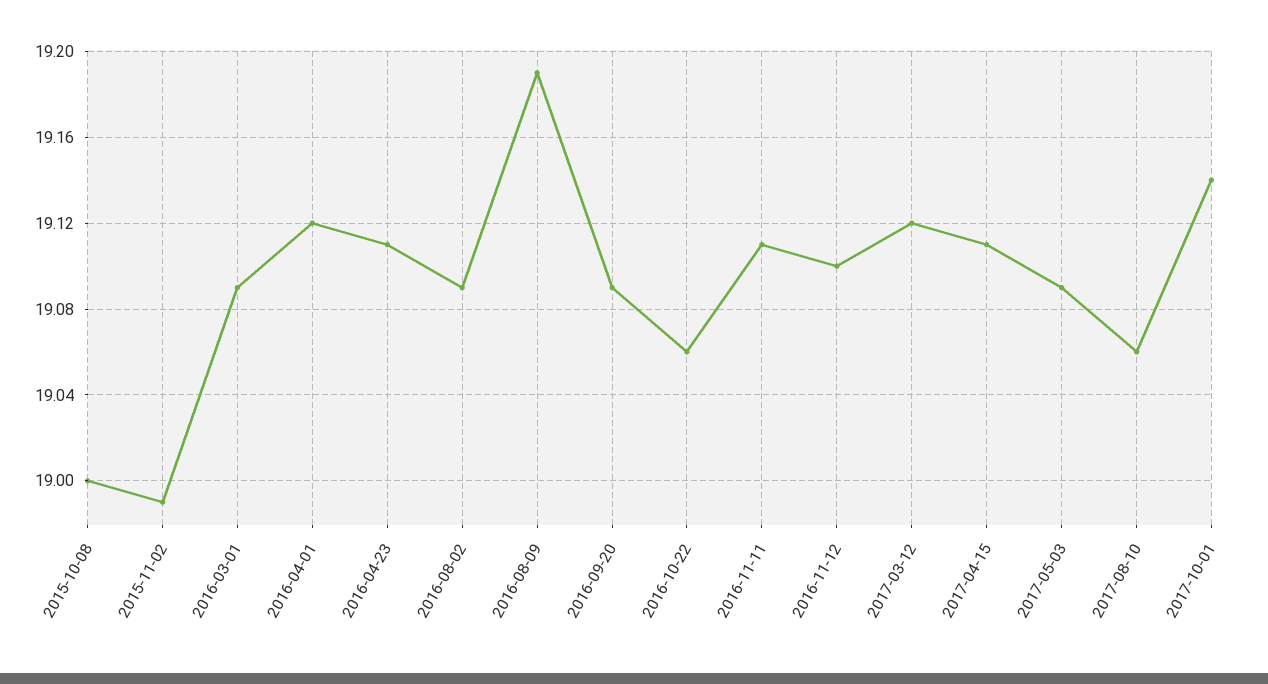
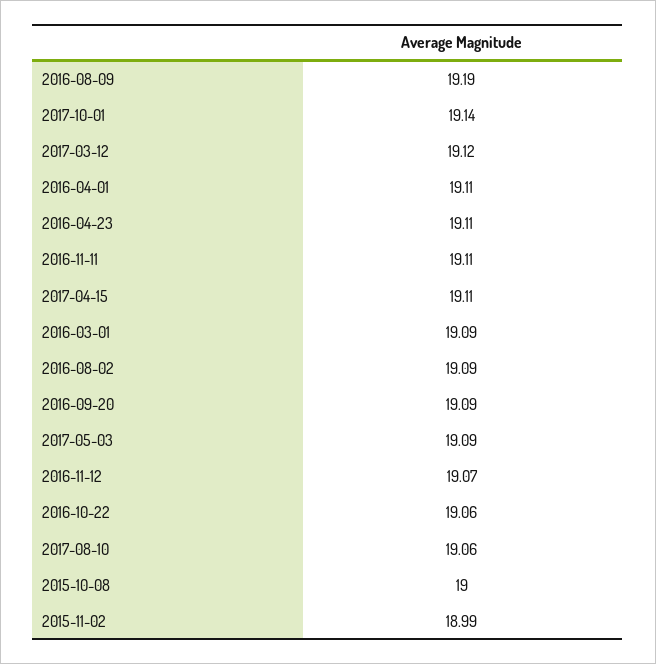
  {
    "2015-10-08": 19,
    "2015-11-02": 18.99,
    "2016-03-01": 19.09,
-   "2016-04-01": 19.12,
+   "2016-04-01": 19.11,
    "2016-04-23": 19.11,
    "2016-08-02": 19.09,
    "2016-08-09": 19.19,
    "2016-09-20": 19.09,
    "2016-10-22": 19.06,
    "2016-11-11": 19.11,
-   "2016-11-12": 19.1,
+   "2016-11-12": 19.07,
    "2017-03-12": 19.12,
    "2017-04-15": 19.11,
    "2017-05-03": 19.09,
    "2017-08-10": 19.06,
    "2017-10-01": 19.14
  }

